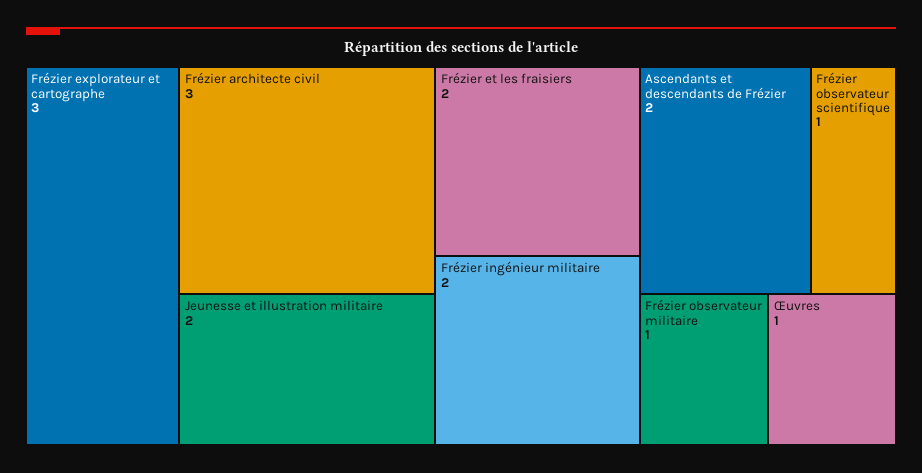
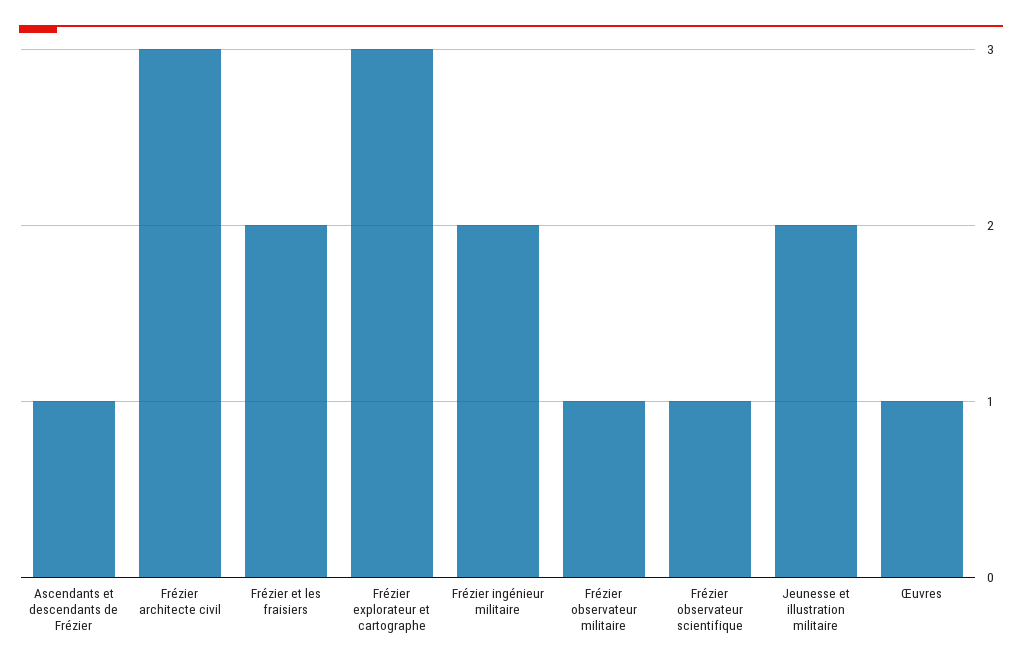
  {
    "Frézier explorateur et cartographe": 3,
    "Frézier architecte civil": 3,
    "Jeunesse et illustration militaire": 2,
    "Frézier et les fraisiers": 2,
    "Frézier ingénieur militaire": 2,
-   "Ascendants et descendants de Frézier": 2,
+   "Ascendants et descendants de Frézier": 1,
    "Frézier observateur scientifique": 1,
    "Frézier observateur militaire": 1,
    "Œuvres": 1
  }

